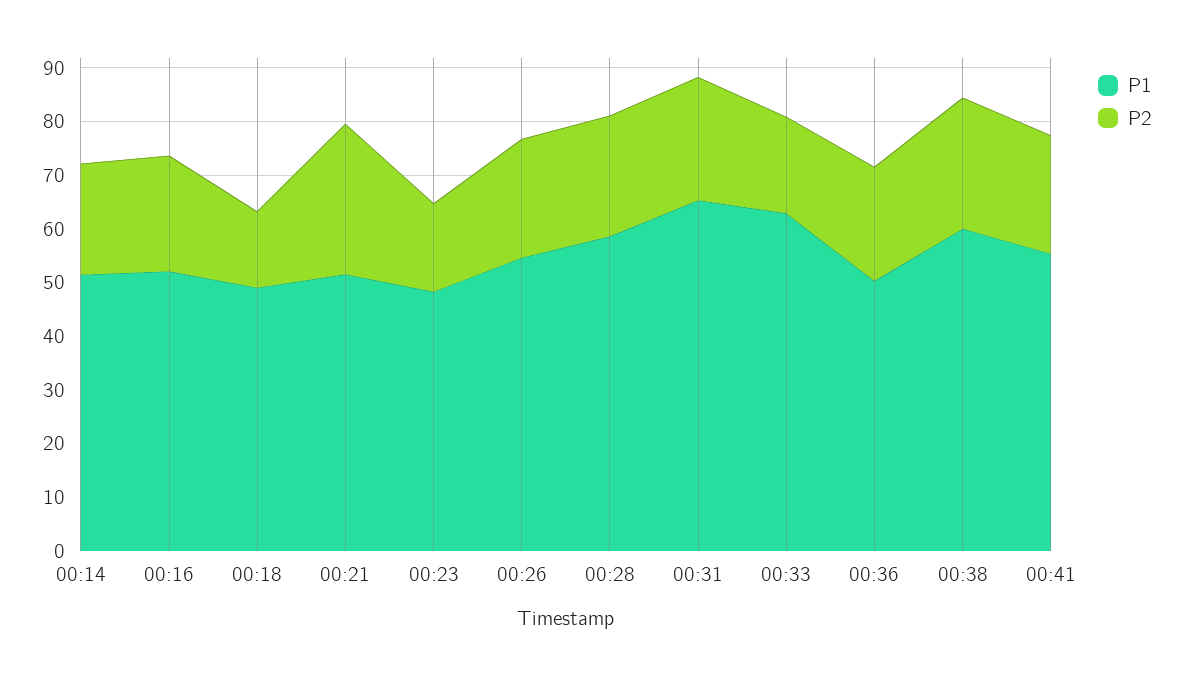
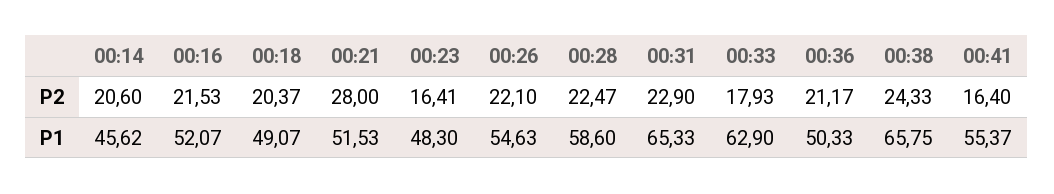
  {
    "P1": {
-     "00:14": 52,
+     "00:14": 45.62,
      "00:16": 52.07,
      "00:18": 49.07,
      "00:21": 51.53,
      "00:23": 48.3,
      "00:26": 54.63,
      "00:28": 58.6,
      "00:31": 65.33,
      "00:33": 62.9,
      "00:36": 50.33,
-     "00:38": 60,
+     "00:38": 65.75,
      "00:41": 55.37
    },
    "P2": {
      "00:14": 20.6,
      "00:16": 21.53,
-     "00:18": 14,
+     "00:18": 20.37,
      "00:21": 28,
      "00:23": 16.41,
      "00:26": 22.1,
      "00:28": 22.47,
      "00:31": 22.9,
      "00:33": 17.93,
      "00:36": 21.17,
      "00:38": 24.33,
-     "00:41": 22
+     "00:41": 16.4
    }
  }

